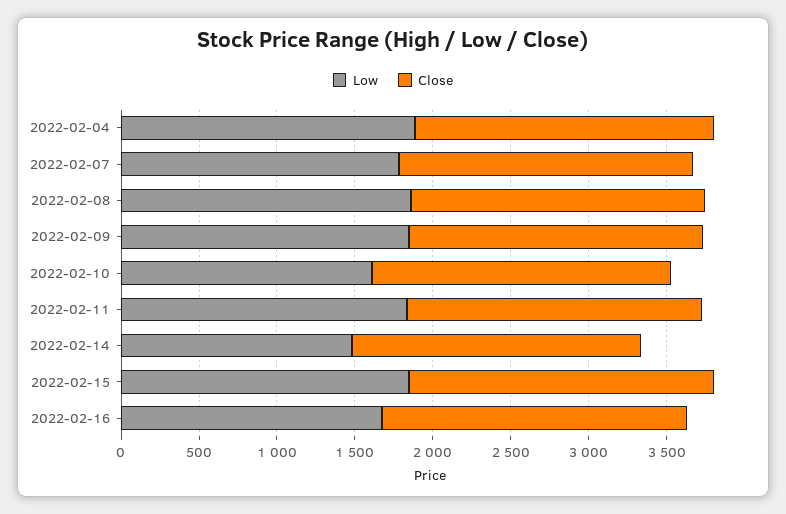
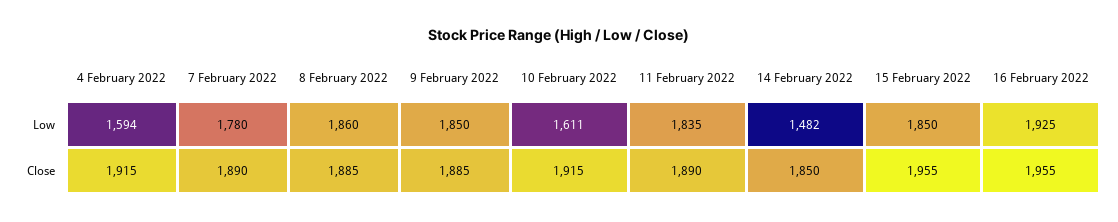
  {
    "Low": {
-     "2022-02-04": 1900,
+     "2022-02-04": 1594,
      "2022-02-07": 1780,
      "2022-02-08": 1860,
      "2022-02-09": 1850,
      "2022-02-10": 1611,
      "2022-02-11": 1835,
      "2022-02-14": 1482,
      "2022-02-15": 1850,
-     "2022-02-16": 1700
+     "2022-02-16": 1925
    },
    "Close": {
      "2022-02-04": 1915,
      "2022-02-07": 1890,
      "2022-02-08": 1885,
      "2022-02-09": 1885,
      "2022-02-10": 1915,
      "2022-02-11": 1890,
      "2022-02-14": 1850,
      "2022-02-15": 1955,
      "2022-02-16": 1955
    }
  }

